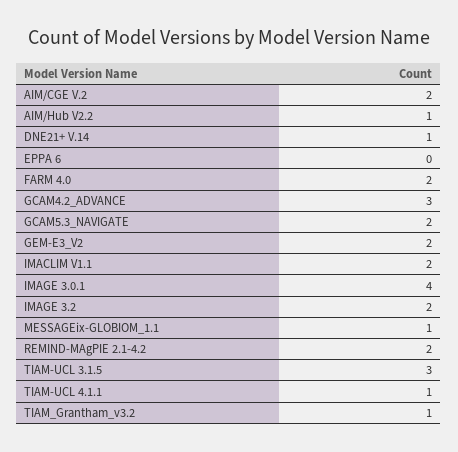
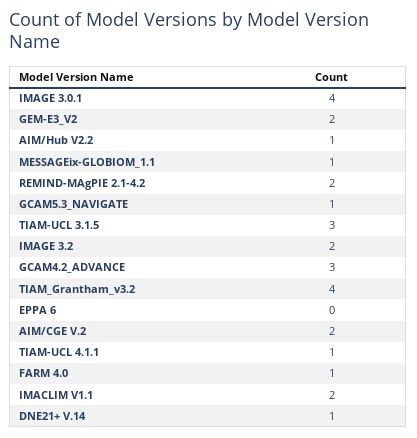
  {
    "AIM/CGE V.2": 2,
    "AIM/Hub V2.2": 1,
    "DNE21+ V.14": 1,
    "EPPA 6": 0,
-   "FARM 4.0": 2,
+   "FARM 4.0": 1,
    "GCAM4.2_ADVANCE": 3,
-   "GCAM5.3_NAVIGATE": 2,
+   "GCAM5.3_NAVIGATE": 1,
    "GEM-E3_V2": 2,
    "IMACLIM V1.1": 2,
    "IMAGE 3.0.1": 4,
    "IMAGE 3.2": 2,
    "MESSAGEix-GLOBIOM_1.1": 1,
    "REMIND-MAgPIE 2.1-4.2": 2,
    "TIAM-UCL 3.1.5": 3,
    "TIAM-UCL 4.1.1": 1,
-   "TIAM_Grantham_v3.2": 1
+   "TIAM_Grantham_v3.2": 4
  }

